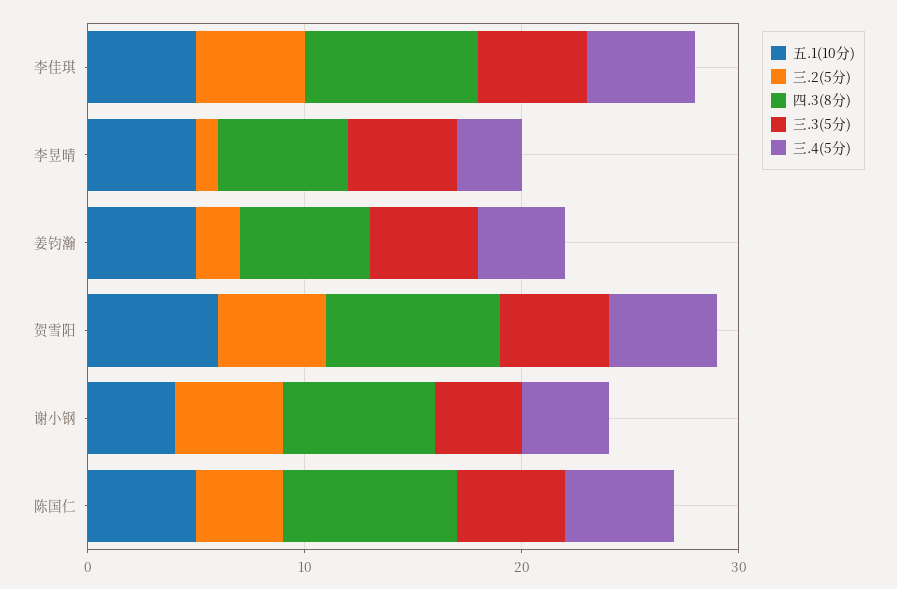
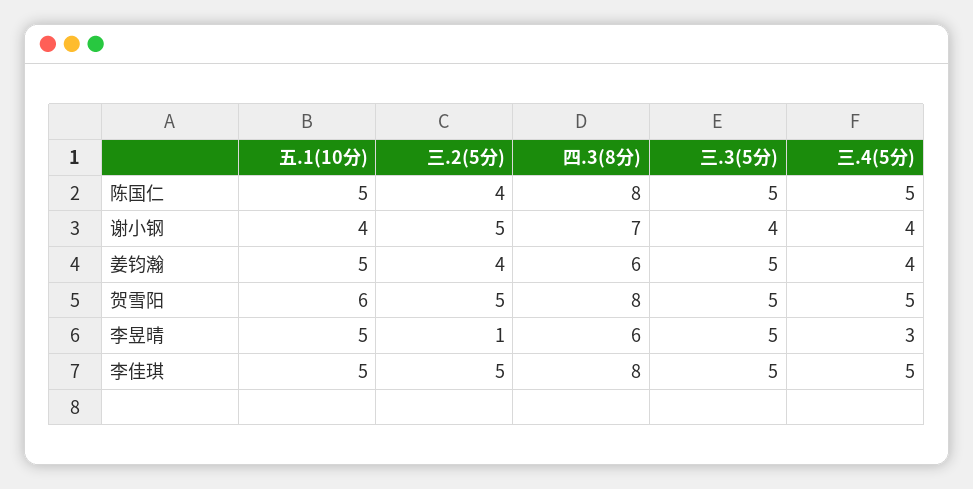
  {
    "五.1(10分)": {
      "李佳琪": 5,
      "李昱晴": 5,
      "姜钧瀚": 5,
      "贺雪阳": 6,
      "谢小钢": 4,
      "陈国仁": 5
    },
    "三.2(5分)": {
      "李佳琪": 5,
      "李昱晴": 1,
-     "姜钧瀚": 2,
+     "姜钧瀚": 4,
      "贺雪阳": 5,
      "谢小钢": 5,
      "陈国仁": 4
    },
    "四.3(8分)": {
      "李佳琪": 8,
      "李昱晴": 6,
      "姜钧瀚": 6,
      "贺雪阳": 8,
      "谢小钢": 7,
      "陈国仁": 8
    },
    "三.3(5分)": {
      "李佳琪": 5,
      "李昱晴": 5,
      "姜钧瀚": 5,
      "贺雪阳": 5,
      "谢小钢": 4,
      "陈国仁": 5
    },
    "三.4(5分)": {
      "李佳琪": 5,
      "李昱晴": 3,
      "姜钧瀚": 4,
      "贺雪阳": 5,
      "谢小钢": 4,
      "陈国仁": 5
    }
  }

